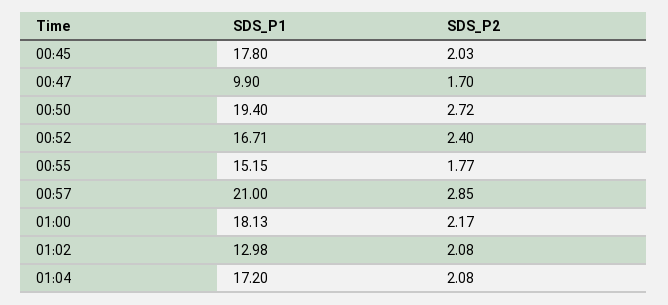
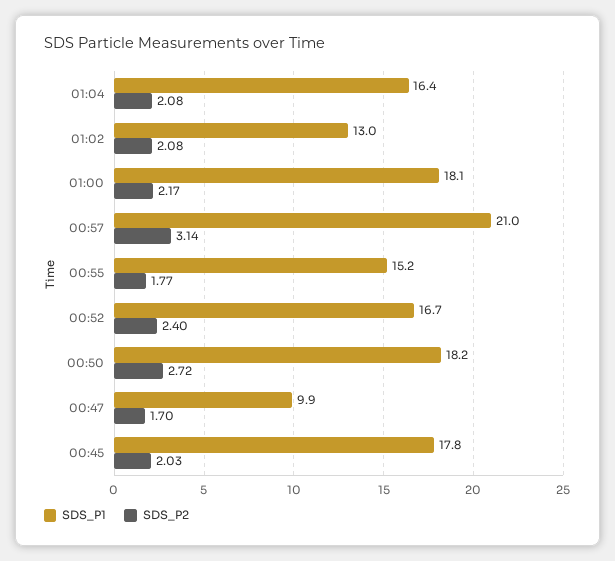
  {
    "SDS_P1": {
      "00:45": 17.8,
      "00:47": 9.9,
-     "00:50": 19.4,
+     "00:50": 18.2,
      "00:52": 16.71,
      "00:55": 15.15,
      "00:57": 21,
      "01:00": 18.13,
      "01:02": 12.98,
-     "01:04": 17.2
+     "01:04": 16.4
    },
    "SDS_P2": {
      "00:45": 2.03,
      "00:47": 1.7,
      "00:50": 2.72,
      "00:52": 2.4,
      "00:55": 1.77,
-     "00:57": 2.85,
+     "00:57": 3.14,
      "01:00": 2.17,
      "01:02": 2.08,
      "01:04": 2.08
    }
  }

